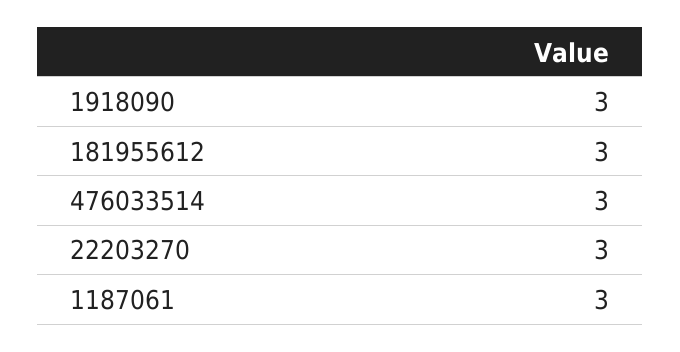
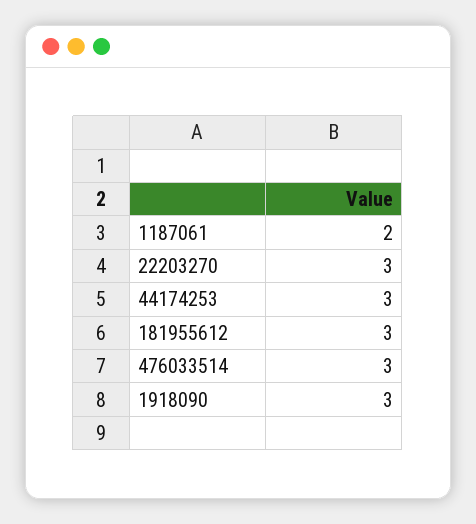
  {
    "1918090": 3,
    "181955612": 3,
    "476033514": 3,
    "22203270": 3,
-   "1187061": 3
+   "1187061": 2,
+   "44174253": 3
  }

